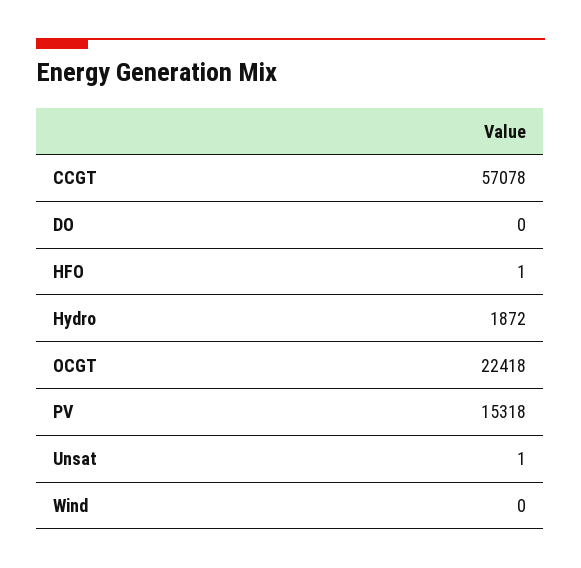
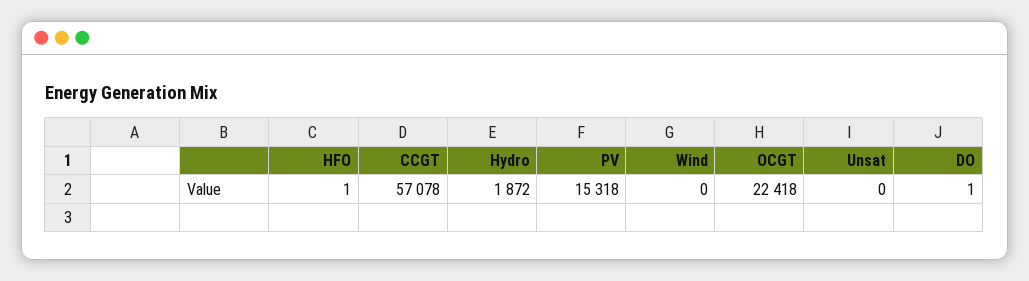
  {
    "CCGT": 57078,
-   "DO": 0,
+   "DO": 1,
    "HFO": 1,
    "Hydro": 1872,
    "OCGT": 22418,
    "PV": 15318,
-   "Unsat": 1,
+   "Unsat": 0,
    "Wind": 0
  }

